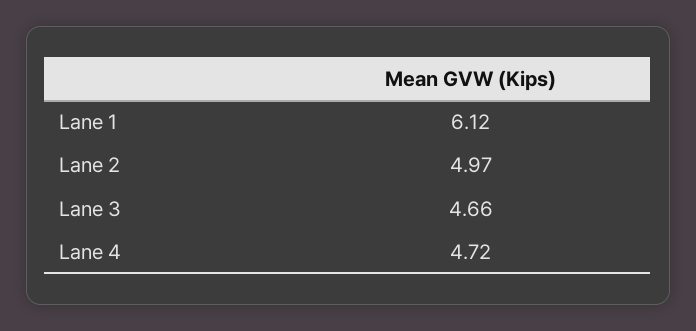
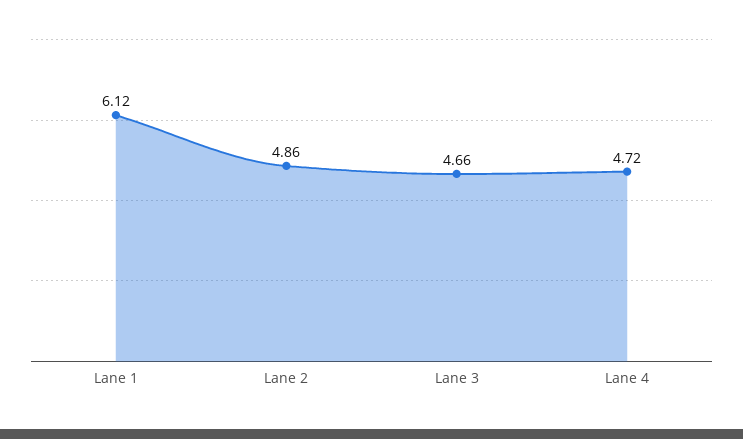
  {
    "Lane 1": 6.12,
-   "Lane 2": 4.97,
+   "Lane 2": 4.86,
    "Lane 3": 4.66,
    "Lane 4": 4.72
  }

